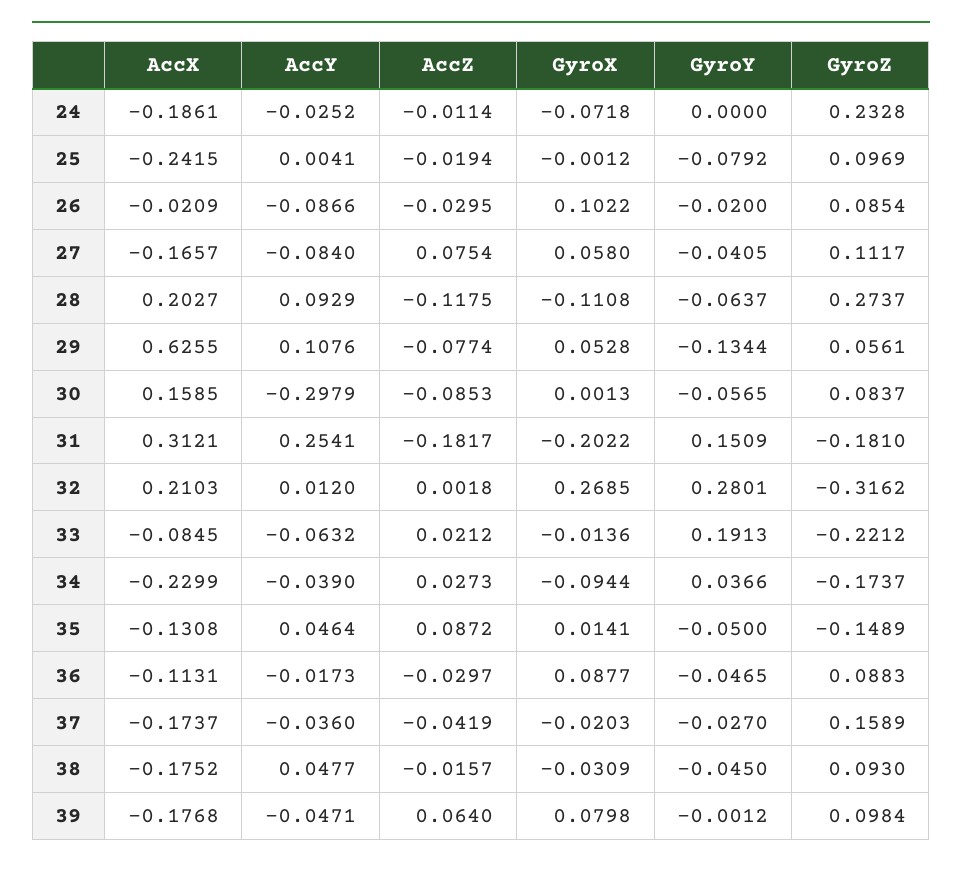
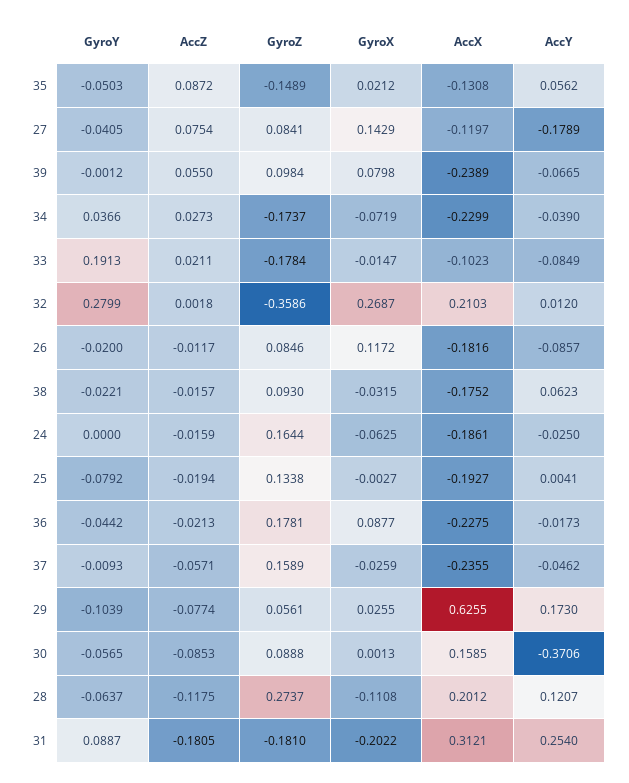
  {
    "AccX": {
      "24": -0.1861,
-     "25": -0.2415,
+     "25": -0.1927,
-     "26": -0.0209,
+     "26": -0.1816,
-     "27": -0.1657,
+     "27": -0.1197,
-     "28": 0.2027,
+     "28": 0.2012,
      "29": 0.6255,
      "30": 0.1585,
      "31": 0.3121,
      "32": 0.2103,
-     "33": -0.0845,
+     "33": -0.1023,
      "34": -0.2299,
      "35": -0.1308,
-     "36": -0.1131,
+     "36": -0.2275,
-     "37": -0.1737,
+     "37": -0.2355,
      "38": -0.1752,
-     "39": -0.1768
+     "39": -0.2389
    },
    "AccY": {
-     "24": -0.0252,
+     "24": -0.025,
      "25": 0.0041,
-     "26": -0.0866,
+     "26": -0.0857,
-     "27": -0.084,
+     "27": -0.1789,
-     "28": 0.0929,
+     "28": 0.1207,
-     "29": 0.1076,
+     "29": 0.173,
-     "30": -0.2979,
+     "30": -0.3706,
-     "31": 0.2541,
+     "31": 0.254,
      "32": 0.012,
-     "33": -0.0632,
+     "33": -0.0849,
      "34": -0.039,
-     "35": 0.0464,
+     "35": 0.0562,
      "36": -0.0173,
-     "37": -0.036,
+     "37": -0.0462,
-     "38": 0.0477,
+     "38": 0.0623,
-     "39": -0.0471
+     "39": -0.0665
    },
    "AccZ": {
-     "24": -0.0114,
+     "24": -0.0159,
      "25": -0.0194,
-     "26": -0.0295,
+     "26": -0.0117,
      "27": 0.0754,
      "28": -0.1175,
      "29": -0.0774,
      "30": -0.0853,
-     "31": -0.1817,
+     "31": -0.1805,
      "32": 0.0018,
-     "33": 0.0212,
+     "33": 0.0211,
      "34": 0.0273,
      "35": 0.0872,
-     "36": -0.0297,
+     "36": -0.0213,
-     "37": -0.0419,
+     "37": -0.0571,
      "38": -0.0157,
-     "39": 0.064
+     "39": 0.055
    },
    "GyroX": {
-     "24": -0.0718,
+     "24": -0.0625,
-     "25": -0.0012,
+     "25": -0.0027,
-     "26": 0.1022,
+     "26": 0.1172,
-     "27": 0.058,
+     "27": 0.1429,
      "28": -0.1108,
-     "29": 0.0528,
+     "29": 0.0255,
      "30": 0.0013,
      "31": -0.2022,
-     "32": 0.2685,
+     "32": 0.2687,
-     "33": -0.0136,
+     "33": -0.0147,
-     "34": -0.0944,
+     "34": -0.0719,
-     "35": 0.0141,
+     "35": 0.0212,
      "36": 0.0877,
-     "37": -0.0203,
+     "37": -0.0259,
-     "38": -0.0309,
+     "38": -0.0315,
      "39": 0.0798
    },
    "GyroY": {
      "24": 0,
      "25": -0.0792,
      "26": -0.02,
      "27": -0.0405,
      "28": -0.0637,
-     "29": -0.1344,
+     "29": -0.1039,
      "30": -0.0565,
-     "31": 0.1509,
+     "31": 0.0887,
-     "32": 0.2801,
+     "32": 0.2799,
      "33": 0.1913,
      "34": 0.0366,
-     "35": -0.05,
+     "35": -0.0503,
-     "36": -0.0465,
+     "36": -0.0442,
-     "37": -0.027,
+     "37": -0.0093,
-     "38": -0.045,
+     "38": -0.0221,
      "39": -0.0012
    },
    "GyroZ": {
-     "24": 0.2328,
+     "24": 0.1644,
-     "25": 0.0969,
+     "25": 0.1338,
-     "26": 0.0854,
+     "26": 0.0846,
-     "27": 0.1117,
+     "27": 0.0841,
      "28": 0.2737,
      "29": 0.0561,
-     "30": 0.0837,
+     "30": 0.0888,
      "31": -0.181,
-     "32": -0.3162,
+     "32": -0.3586,
-     "33": -0.2212,
+     "33": -0.1784,
      "34": -0.1737,
      "35": -0.1489,
-     "36": 0.0883,
+     "36": 0.1781,
      "37": 0.1589,
      "38": 0.093,
      "39": 0.0984
    }
  }

